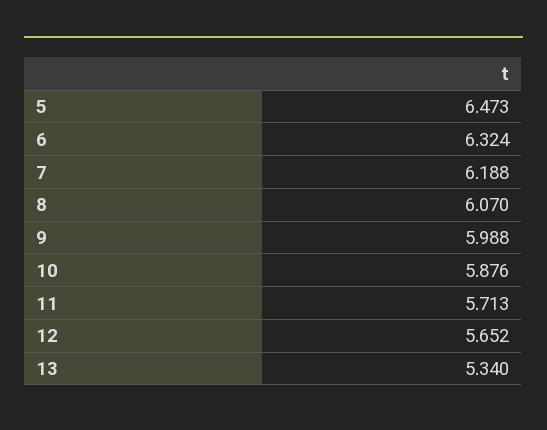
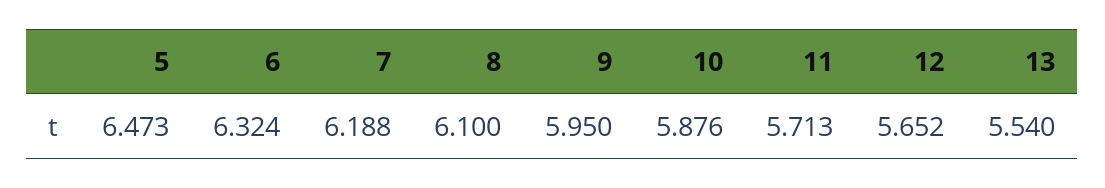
  {
    "5": 6.473,
    "6": 6.324,
    "7": 6.188,
-   "8": 6.07,
+   "8": 6.1,
-   "9": 5.988,
+   "9": 5.95,
    "10": 5.876,
    "11": 5.713,
    "12": 5.652,
-   "13": 5.34
+   "13": 5.54
  }

